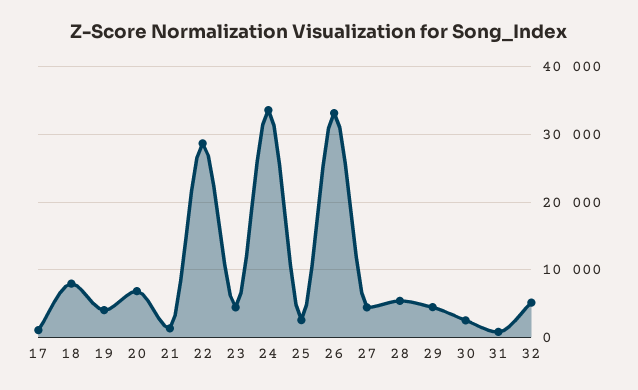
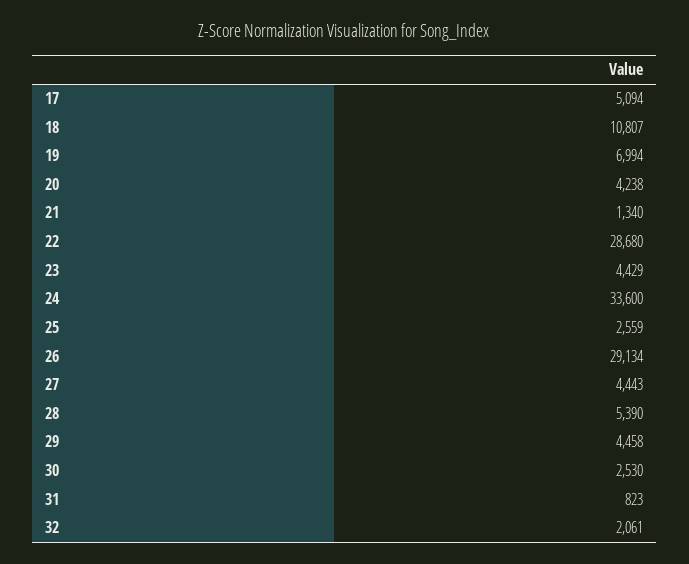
  {
-   "17": 1000,
+   "17": 5094,
-   "18": 8000,
+   "18": 10807,
-   "19": 4000,
+   "19": 6994,
-   "20": 7000,
+   "20": 4238,
    "21": 1340,
    "22": 28680,
    "23": 4429,
    "24": 33600,
    "25": 2559,
-   "26": 33000,
+   "26": 29134,
    "27": 4443,
    "28": 5390,
    "29": 4458,
    "30": 2530,
    "31": 823,
-   "32": 5000
+   "32": 2061
  }

